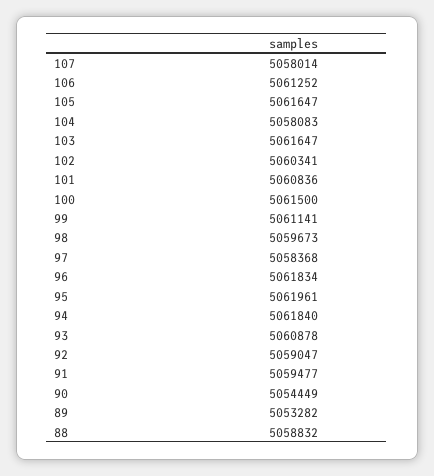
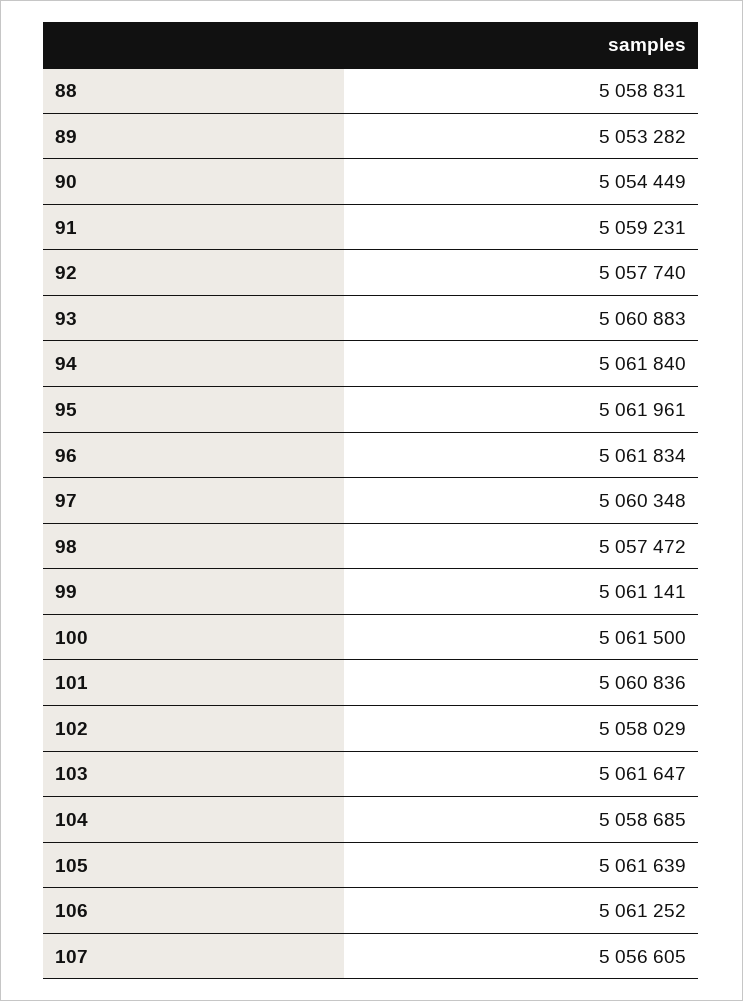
  {
-   "107": 5058014,
+   "107": 5056605,
    "106": 5061252,
-   "105": 5061647,
+   "105": 5061639,
-   "104": 5058083,
+   "104": 5058685,
    "103": 5061647,
-   "102": 5060341,
+   "102": 5058029,
    "101": 5060836,
    "100": 5061500,
    "99": 5061141,
-   "98": 5059673,
+   "98": 5057472,
-   "97": 5058368,
+   "97": 5060348,
    "96": 5061834,
    "95": 5061961,
    "94": 5061840,
-   "93": 5060878,
+   "93": 5060883,
-   "92": 5059047,
+   "92": 5057740,
-   "91": 5059477,
+   "91": 5059231,
    "90": 5054449,
    "89": 5053282,
-   "88": 5058832
+   "88": 5058831
  }

